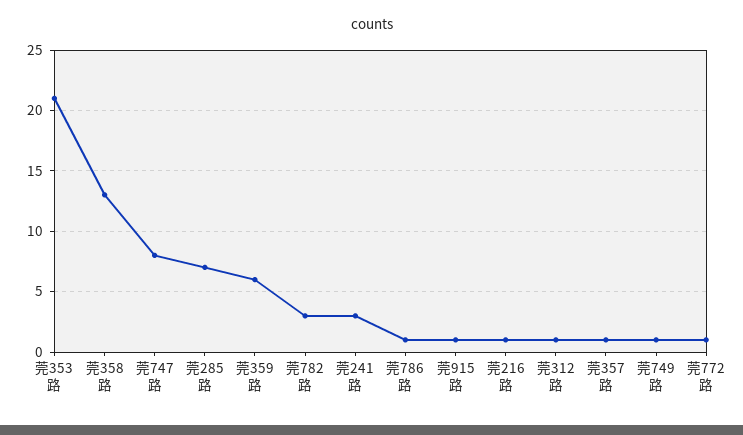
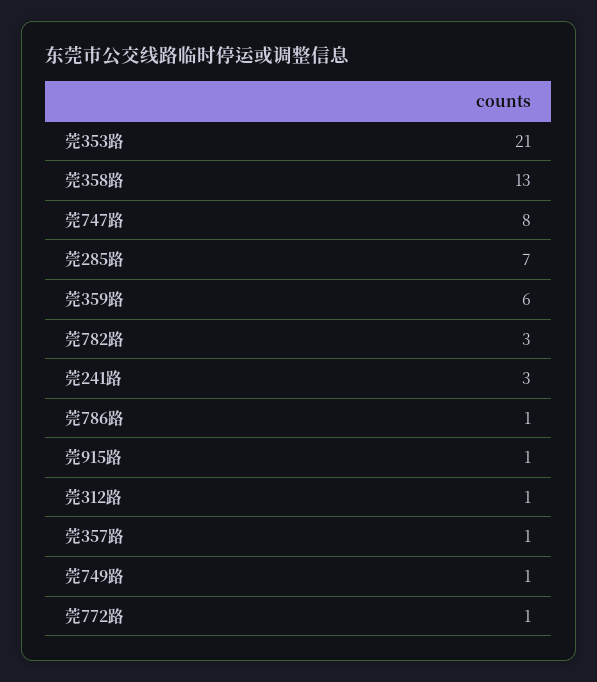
  {
    "莞353路": 21,
    "莞358路": 13,
    "莞747路": 8,
    "莞285路": 7,
    "莞359路": 6,
    "莞782路": 3,
    "莞241路": 3,
    "莞786路": 1,
    "莞915路": 1,
-   "莞216路": 1,
    "莞312路": 1,
    "莞357路": 1,
    "莞749路": 1,
    "莞772路": 1
  }

